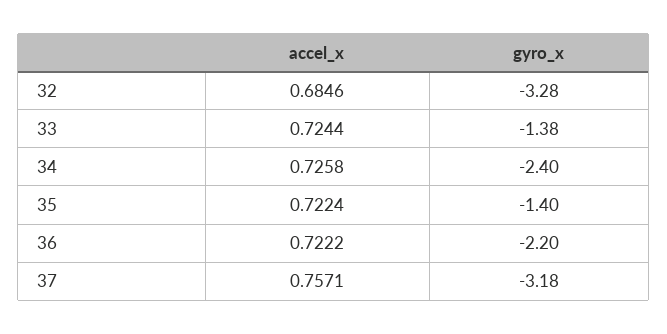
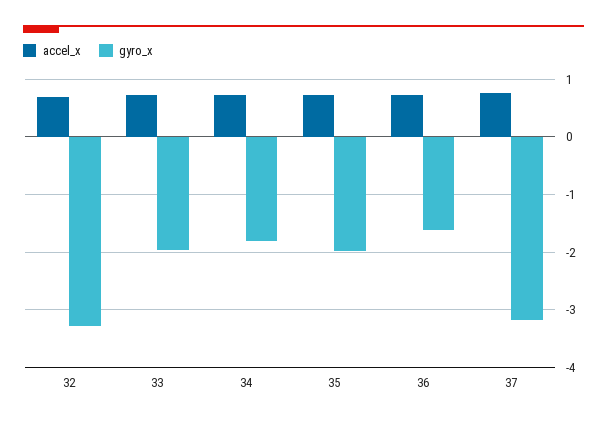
  {
    "accel_x": {
      "32": 0.6846,
      "33": 0.7244,
      "34": 0.7258,
      "35": 0.7224,
      "36": 0.7222,
      "37": 0.7571
    },
    "gyro_x": {
      "32": -3.28,
-     "33": -1.38,
+     "33": -2,
-     "34": -2.4,
+     "34": -1.8,
-     "35": -1.4,
+     "35": -2,
-     "36": -2.2,
+     "36": -1.6,
      "37": -3.18
    }
  }

